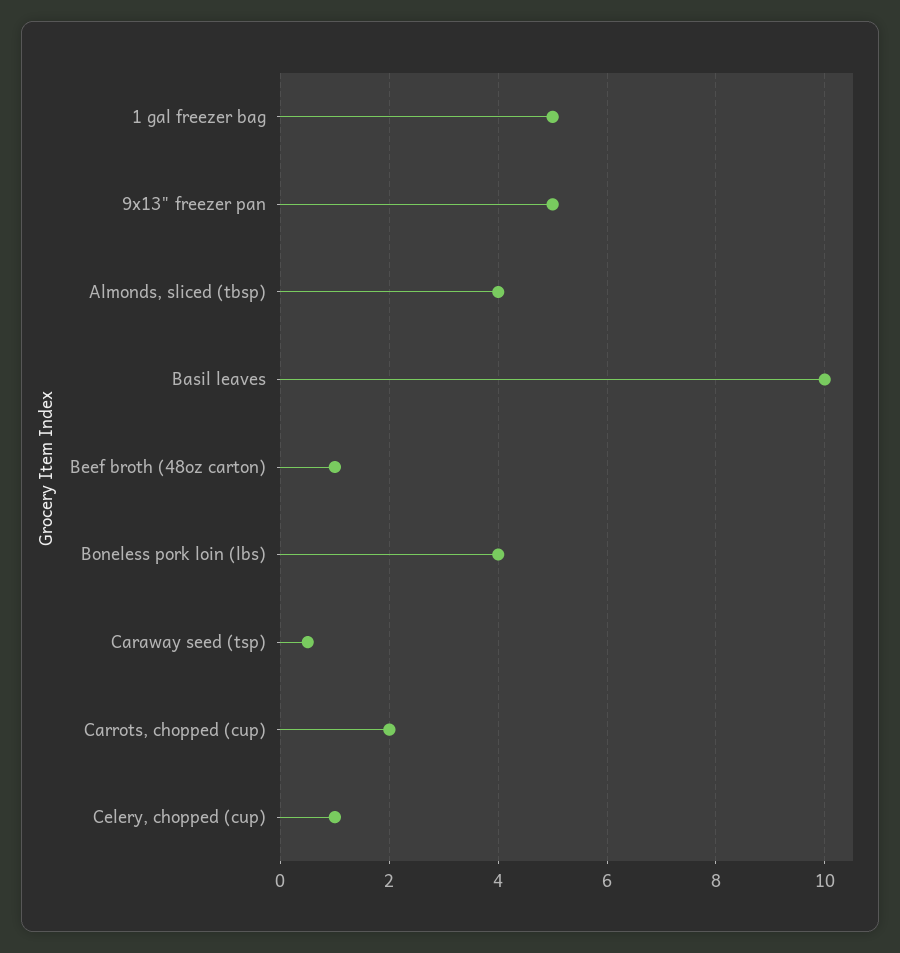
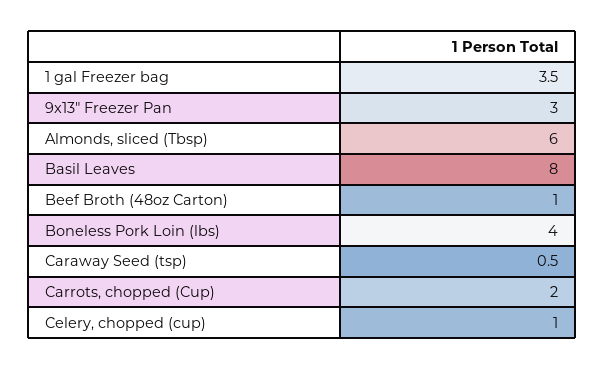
  {
-   "1 gal freezer bag": 5,
+   "1 gal freezer bag": 3.5,
-   "9x13\" freezer pan": 5,
+   "9x13\" freezer pan": 3,
-   "Almonds, sliced (tbsp)": 4,
+   "Almonds, sliced (tbsp)": 6,
-   "Basil leaves": 10,
+   "Basil leaves": 8,
    "Beef broth (48oz carton)": 1,
    "Boneless pork loin (lbs)": 4,
    "Caraway seed (tsp)": 0.5,
    "Carrots, chopped (cup)": 2,
    "Celery, chopped (cup)": 1
  }

